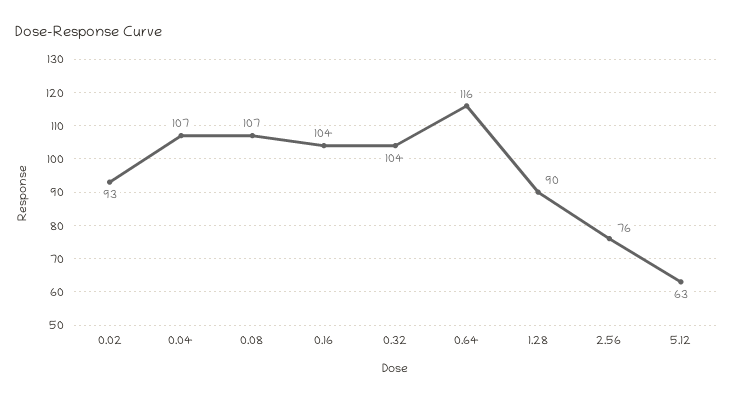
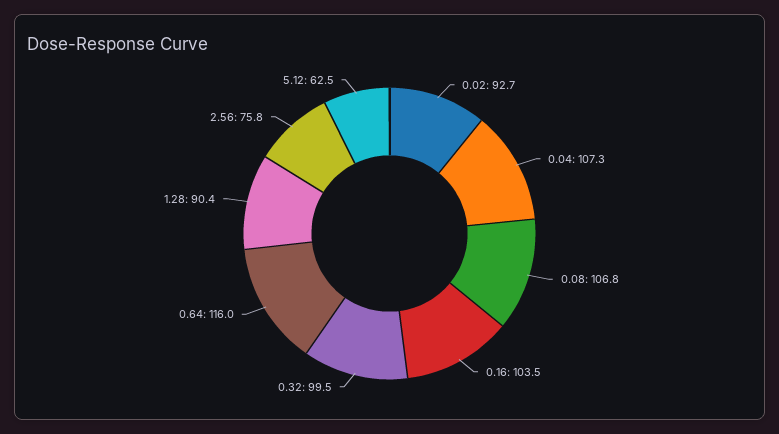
  {
    "0.02": 92.7,
    "0.04": 107.3,
    "0.08": 106.8,
    "0.16": 103.5,
-   "0.32": 104,
+   "0.32": 99.5,
    "0.64": 116,
    "1.28": 90.4,
    "2.56": 75.8,
    "5.12": 62.5
  }

